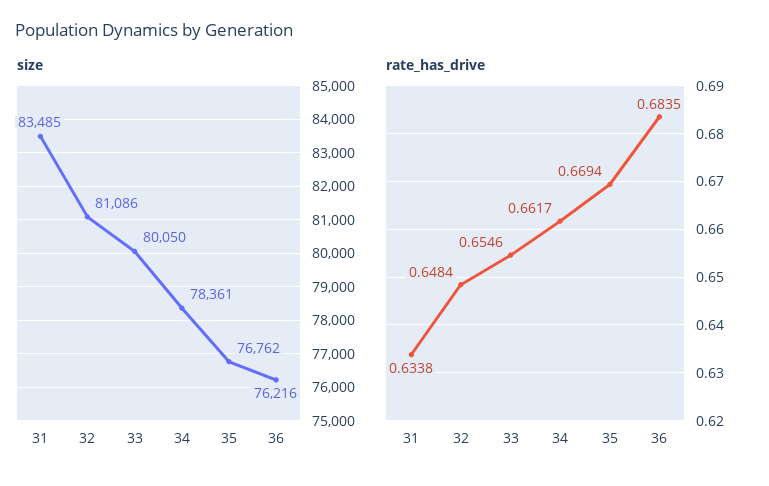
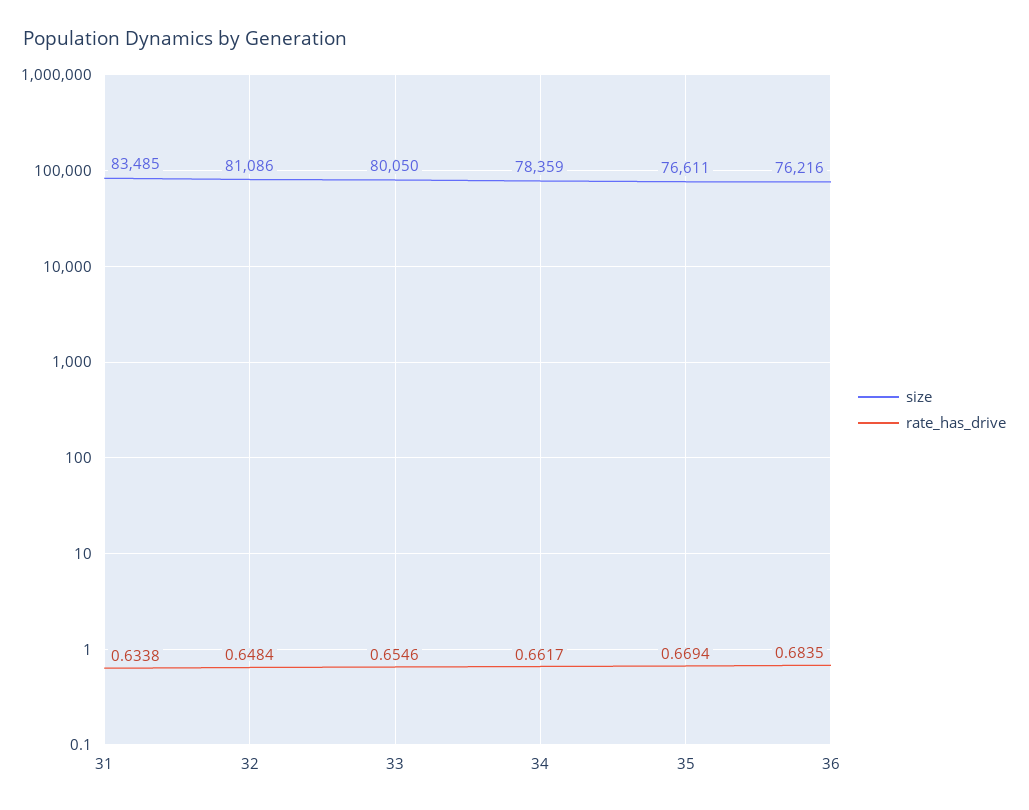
  {
    "size": {
      "31": 83485,
      "32": 81086,
      "33": 80050,
-     "34": 78361,
+     "34": 78359,
-     "35": 76762,
+     "35": 76611,
      "36": 76216
    },
    "rate_has_drive": {
      "31": 0.6338,
      "32": 0.6484,
      "33": 0.6546,
      "34": 0.6617,
      "35": 0.6694,
      "36": 0.6835
    }
  }

